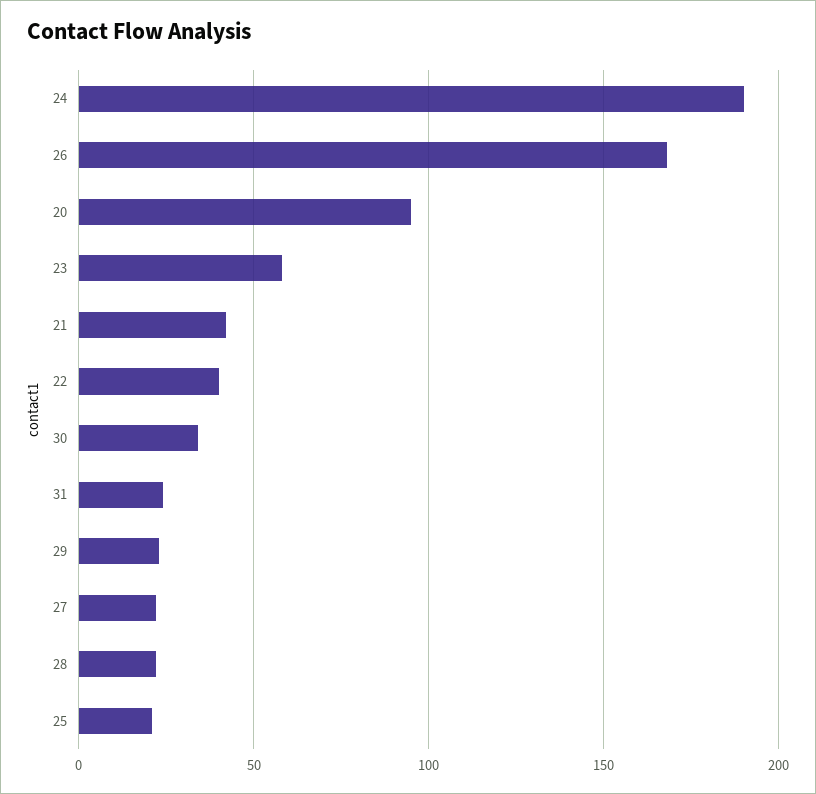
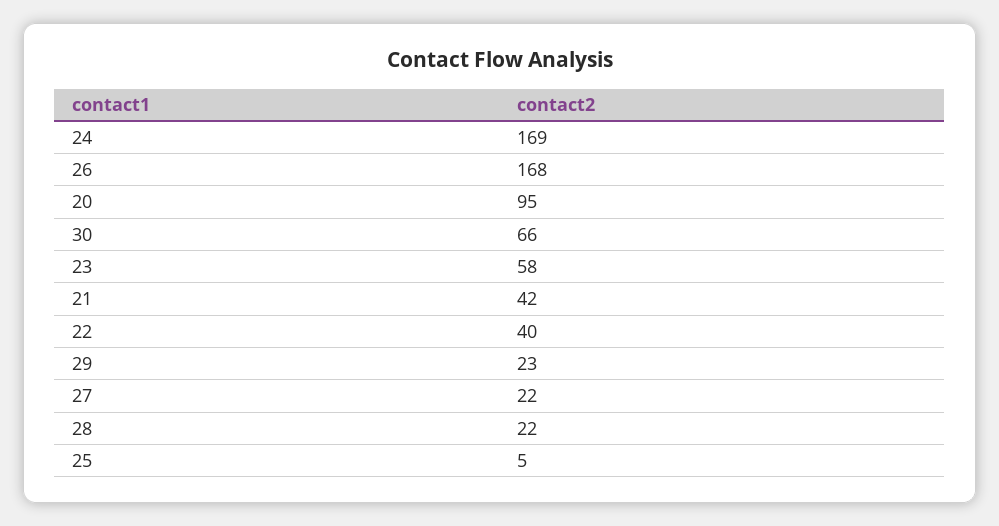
  {
-   "24": 190,
+   "24": 169,
    "26": 168,
    "20": 95,
    "23": 58,
    "21": 42,
    "22": 40,
-   "30": 35,
+   "30": 66,
-   "31": 25,
    "29": 23,
    "27": 22,
    "28": 22,
-   "25": 20
+   "25": 5
  }

